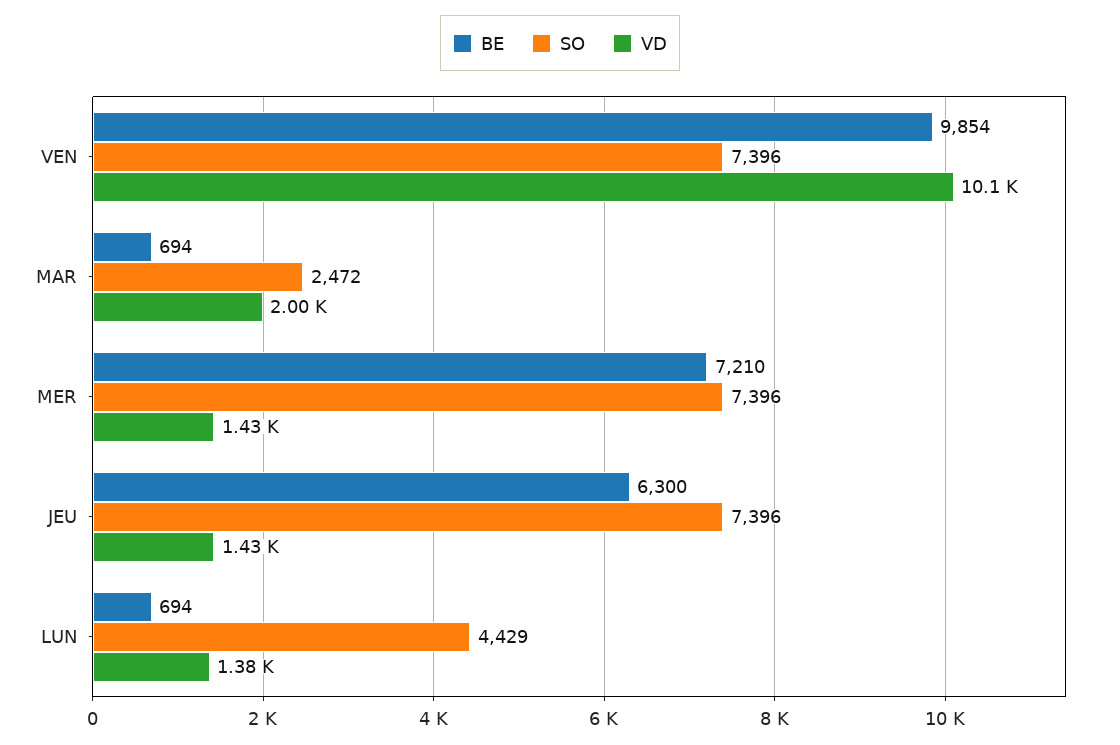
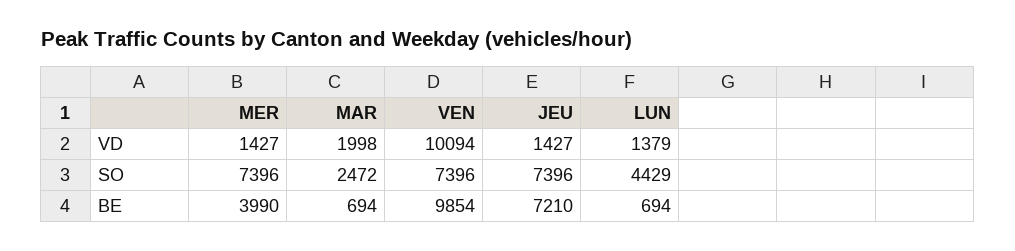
  {
    "BE": {
      "VEN": 9854,
      "MAR": 694,
-     "MER": 7210,
+     "MER": 3990,
-     "JEU": 6300,
+     "JEU": 7210,
      "LUN": 694
    },
    "SO": {
      "VEN": 7396,
      "MAR": 2472,
      "MER": 7396,
      "JEU": 7396,
      "LUN": 4429
    },
    "VD": {
      "VEN": 10094,
      "MAR": 1998,
      "MER": 1427,
      "JEU": 1427,
      "LUN": 1379
    }
  }

